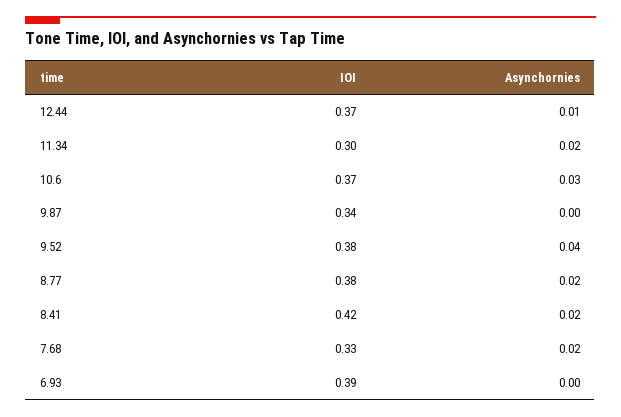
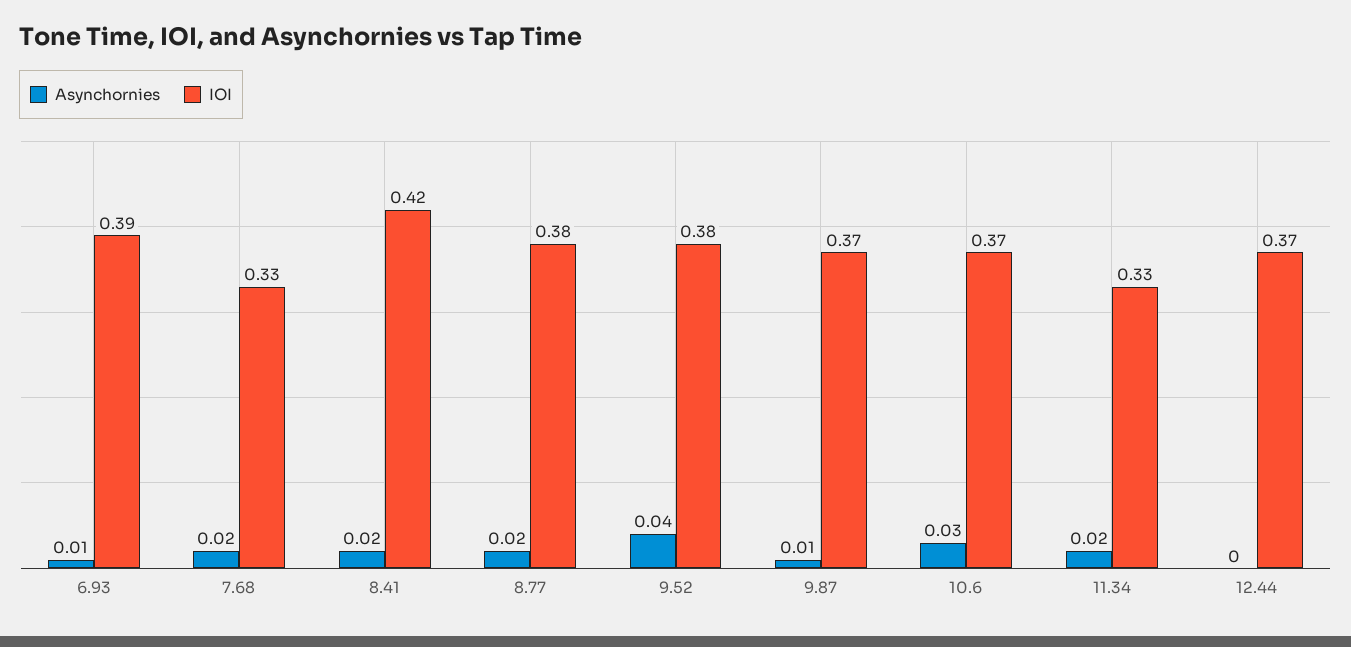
  {
    "IOI": {
      "12.44": 0.37,
-     "11.34": 0.3,
+     "11.34": 0.33,
      "10.6": 0.37,
-     "9.87": 0.34,
+     "9.87": 0.37,
      "9.52": 0.38,
      "8.77": 0.38,
      "8.41": 0.42,
      "7.68": 0.33,
      "6.93": 0.39
    },
    "Asynchornies": {
-     "12.44": 0.01,
+     "12.44": 0,
      "11.34": 0.02,
      "10.6": 0.03,
-     "9.87": 0,
+     "9.87": 0.01,
      "9.52": 0.04,
      "8.77": 0.02,
      "8.41": 0.02,
      "7.68": 0.02,
-     "6.93": 0
+     "6.93": 0.01
    }
  }

